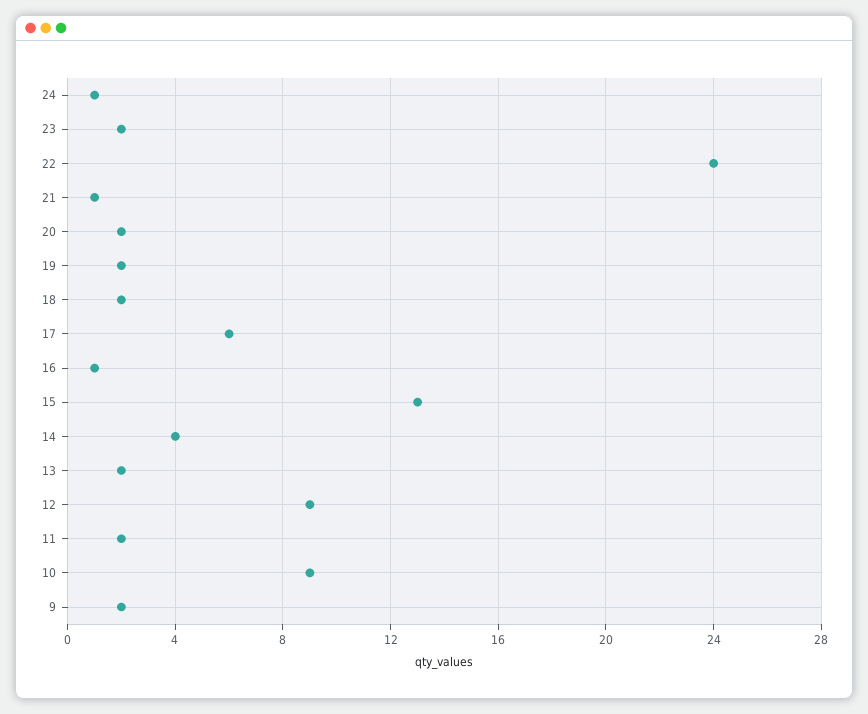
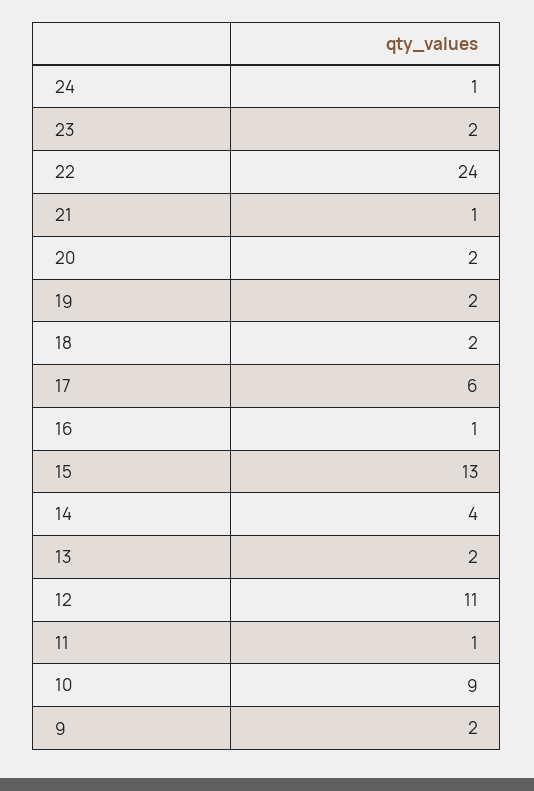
  {
    "24": 1,
    "23": 2,
    "22": 24,
    "21": 1,
    "20": 2,
    "19": 2,
    "18": 2,
    "17": 6,
    "16": 1,
    "15": 13,
    "14": 4,
    "13": 2,
-   "12": 9,
+   "12": 11,
-   "11": 2,
+   "11": 1,
    "10": 9,
    "9": 2
  }

